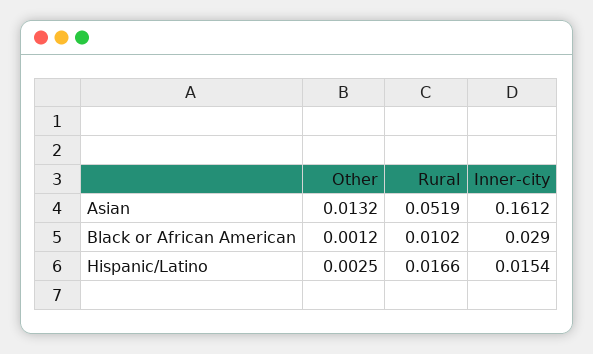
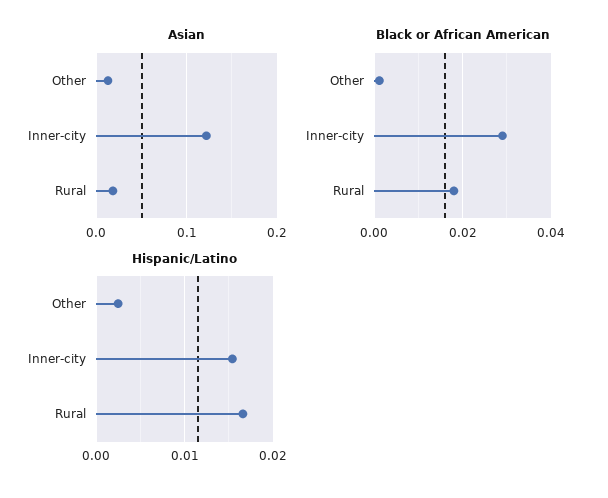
  {
    "Asian": {
      "Other": 0.0132,
-     "Rural": 0.0519,
+     "Rural": 0.02,
-     "Inner-city": 0.1612
+     "Inner-city": 0.12
    },
    "Black or African American": {
      "Other": 0.0012,
-     "Rural": 0.0102,
+     "Rural": 0.018,
      "Inner-city": 0.029
    },
    "Hispanic/Latino": {
      "Other": 0.0025,
      "Rural": 0.0166,
      "Inner-city": 0.0154
    }
  }

